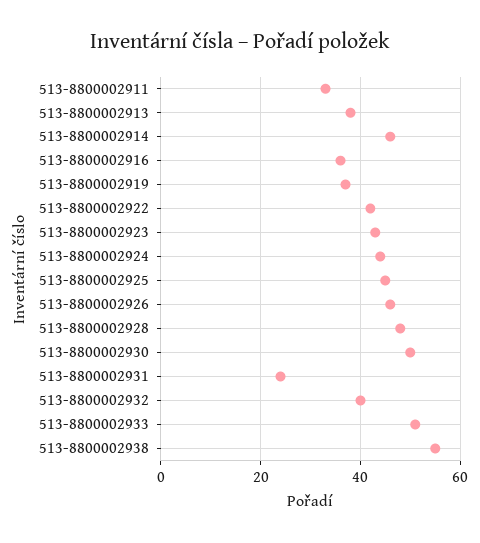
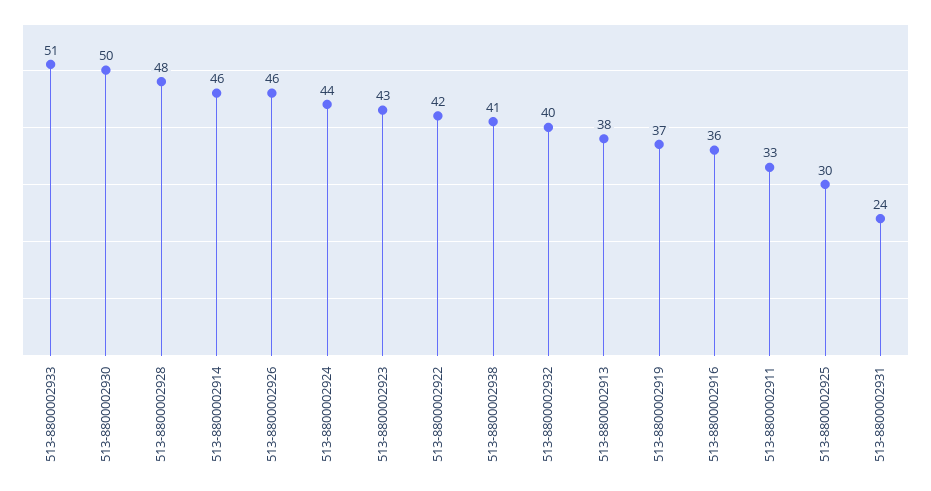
  {
    "513-8800002911": 33,
    "513-8800002913": 38,
    "513-8800002914": 46,
    "513-8800002916": 36,
    "513-8800002919": 37,
    "513-8800002922": 42,
    "513-8800002923": 43,
    "513-8800002924": 44,
-   "513-8800002925": 45,
+   "513-8800002925": 30,
    "513-8800002926": 46,
    "513-8800002928": 48,
    "513-8800002930": 50,
    "513-8800002931": 24,
    "513-8800002932": 40,
    "513-8800002933": 51,
-   "513-8800002938": 55
+   "513-8800002938": 41
  }

